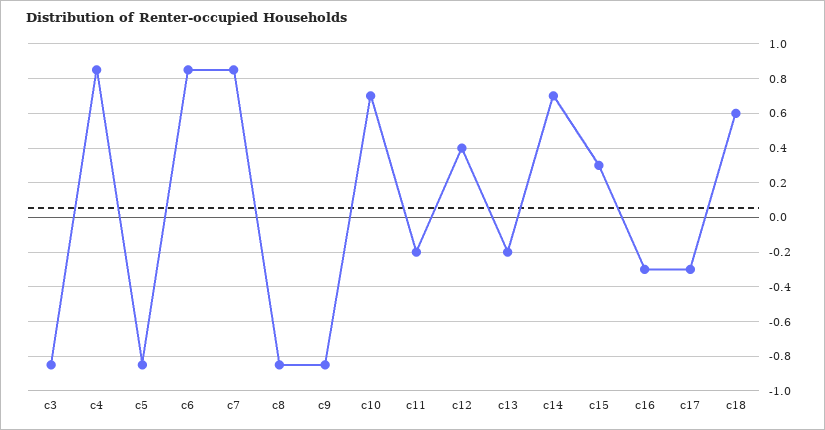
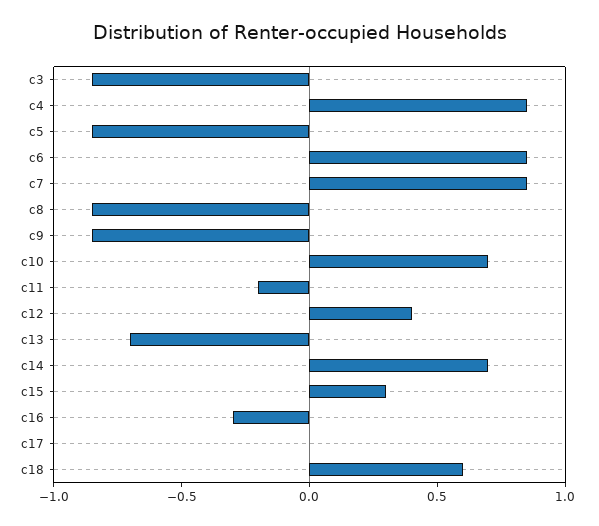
  {
    "c3": -0.85,
    "c4": 0.85,
    "c5": -0.85,
    "c6": 0.85,
    "c7": 0.85,
    "c8": -0.85,
    "c9": -0.85,
    "c10": 0.7,
    "c11": -0.2,
    "c12": 0.4,
-   "c13": -0.2,
+   "c13": -0.7,
    "c14": 0.7,
    "c15": 0.3,
    "c16": -0.3,
-   "c17": -0.3,
+   "c17": 0,
    "c18": 0.6
  }

